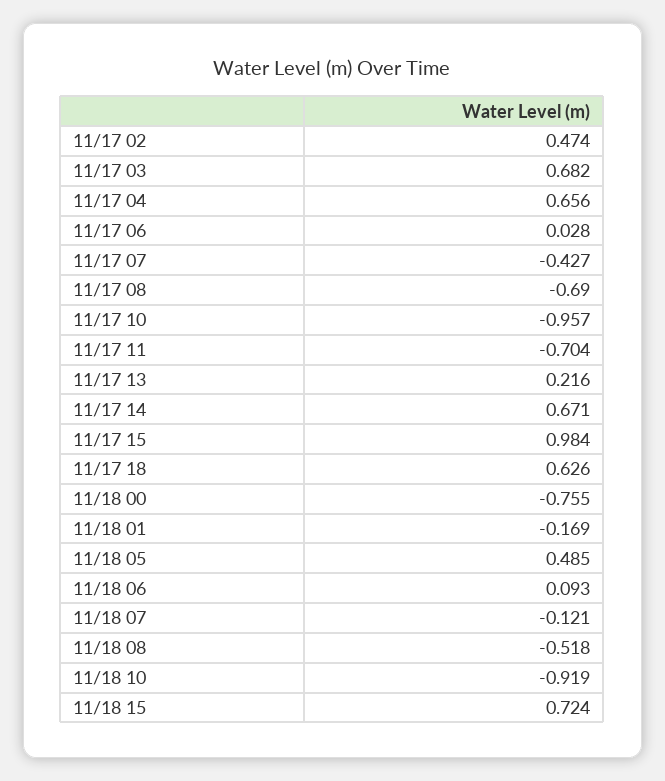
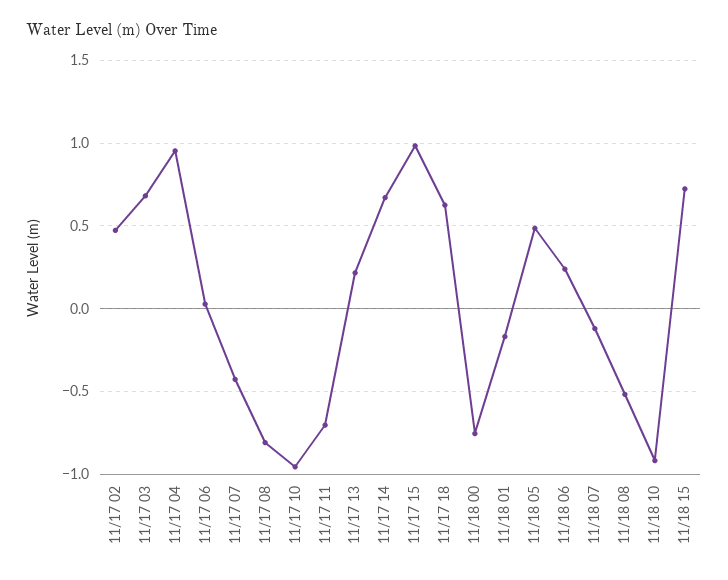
  {
    "11/17 02": 0.474,
    "11/17 03": 0.682,
-   "11/17 04": 0.656,
+   "11/17 04": 0.95,
    "11/17 06": 0.028,
    "11/17 07": -0.427,
-   "11/17 08": -0.69,
+   "11/17 08": -0.8,
    "11/17 10": -0.957,
    "11/17 11": -0.704,
    "11/17 13": 0.216,
    "11/17 14": 0.671,
    "11/17 15": 0.984,
    "11/17 18": 0.626,
    "11/18 00": -0.755,
    "11/18 01": -0.169,
    "11/18 05": 0.485,
-   "11/18 06": 0.093,
+   "11/18 06": 0.25,
    "11/18 07": -0.121,
    "11/18 08": -0.518,
    "11/18 10": -0.919,
    "11/18 15": 0.724
  }

